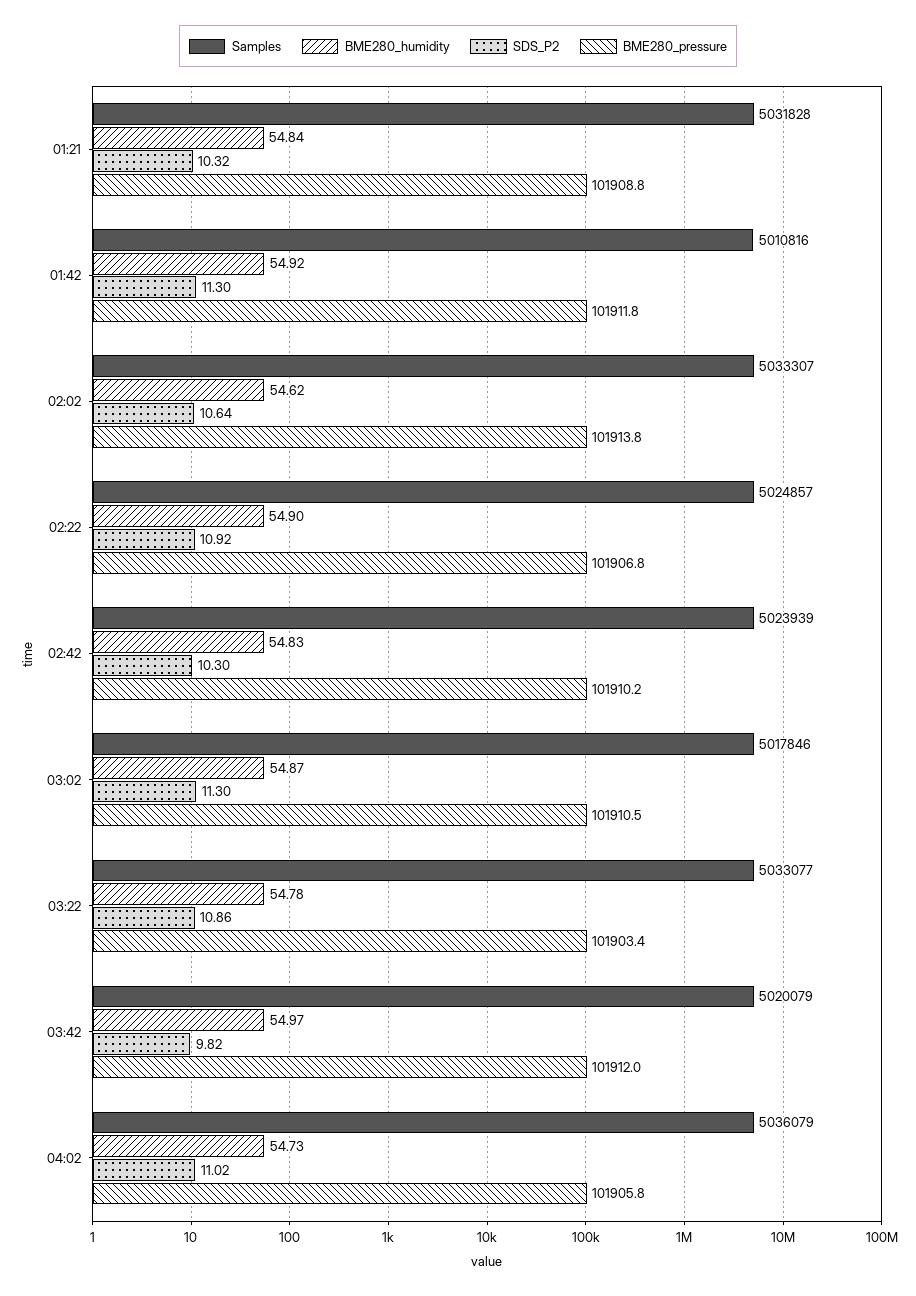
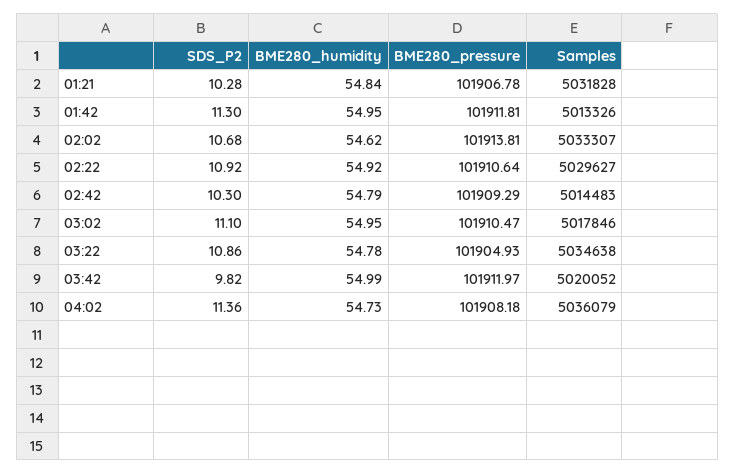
  {
    "Samples": {
      "01:21": 5031828,
-     "01:42": 5010816,
+     "01:42": 5013326,
      "02:02": 5033307,
-     "02:22": 5024857,
+     "02:22": 5029627,
-     "02:42": 5023939,
+     "02:42": 5014483,
      "03:02": 5017846,
-     "03:22": 5033077,
+     "03:22": 5034638,
-     "03:42": 5020079,
+     "03:42": 5020052,
      "04:02": 5036079
    },
    "BME280_humidity": {
      "01:21": 54.84,
-     "01:42": 54.92,
+     "01:42": 54.95,
      "02:02": 54.62,
-     "02:22": 54.9,
+     "02:22": 54.92,
-     "02:42": 54.83,
+     "02:42": 54.79,
-     "03:02": 54.87,
+     "03:02": 54.95,
      "03:22": 54.78,
-     "03:42": 54.97,
+     "03:42": 54.99,
      "04:02": 54.73
    },
    "SDS_P2": {
-     "01:21": 10.32,
+     "01:21": 10.28,
      "01:42": 11.3,
-     "02:02": 10.64,
+     "02:02": 10.68,
      "02:22": 10.92,
      "02:42": 10.3,
-     "03:02": 11.3,
+     "03:02": 11.1,
      "03:22": 10.86,
      "03:42": 9.82,
-     "04:02": 11.02
+     "04:02": 11.36
    },
    "BME280_pressure": {
-     "01:21": 101908.8,
+     "01:21": 101906.78,
      "01:42": 101911.81,
      "02:02": 101913.81,
-     "02:22": 101906.8,
+     "02:22": 101910.64,
-     "02:42": 101910.2,
+     "02:42": 101909.29,
      "03:02": 101910.47,
-     "03:22": 101903.4,
+     "03:22": 101904.93,
      "03:42": 101911.97,
-     "04:02": 101905.8
+     "04:02": 101908.18
    }
  }

